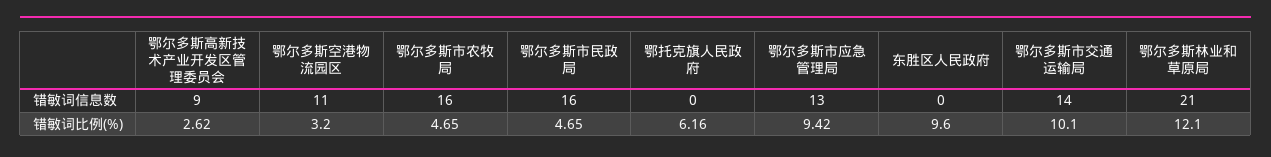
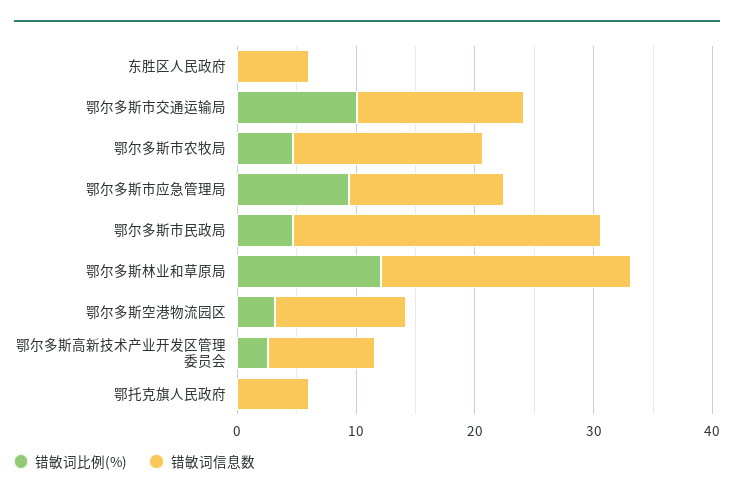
  {
    "错敏词信息数": {
      "鄂尔多斯高新技术产业开发区管理委员会": 9,
      "鄂尔多斯空港物流园区": 11,
      "鄂尔多斯市农牧局": 16,
-     "鄂尔多斯市民政局": 16,
+     "鄂尔多斯市民政局": 26,
-     "鄂托克旗人民政府": 0,
+     "鄂托克旗人民政府": 6,
      "鄂尔多斯市应急管理局": 13,
-     "东胜区人民政府": 0,
+     "东胜区人民政府": 6,
      "鄂尔多斯市交通运输局": 14,
      "鄂尔多斯林业和草原局": 21
    },
    "错敏词比例(%)": {
      "鄂尔多斯高新技术产业开发区管理委员会": 2.62,
      "鄂尔多斯空港物流园区": 3.2,
      "鄂尔多斯市农牧局": 4.65,
      "鄂尔多斯市民政局": 4.65,
-     "鄂托克旗人民政府": 6.16,
+     "鄂托克旗人民政府": 0,
      "鄂尔多斯市应急管理局": 9.42,
-     "东胜区人民政府": 9.6,
+     "东胜区人民政府": 0,
      "鄂尔多斯市交通运输局": 10.1,
      "鄂尔多斯林业和草原局": 12.1
    }
  }

